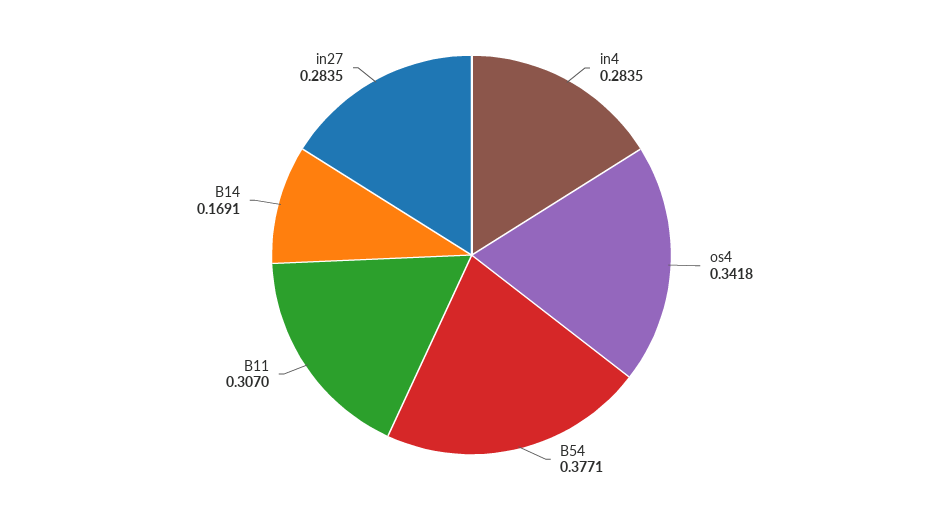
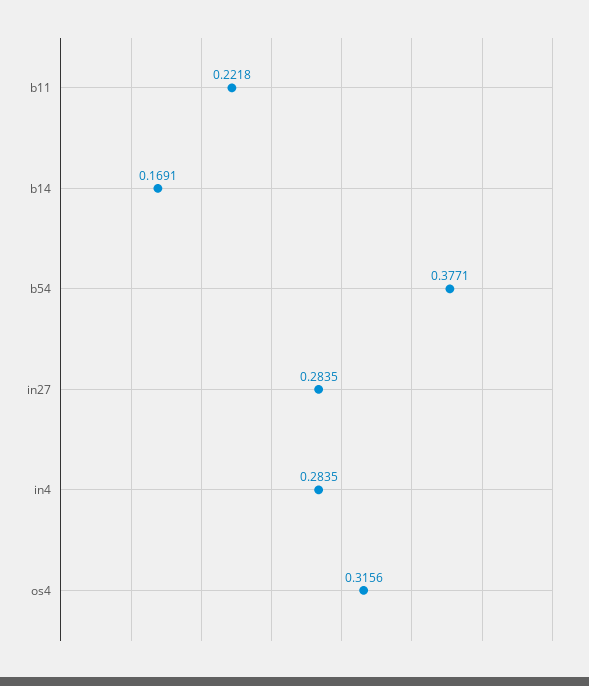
  {
    "in4": 0.2835,
-   "os4": 0.3418,
+   "os4": 0.3156,
    "B54": 0.3771,
-   "B11": 0.307,
+   "B11": 0.2218,
    "B14": 0.1691,
    "in27": 0.2835
  }

